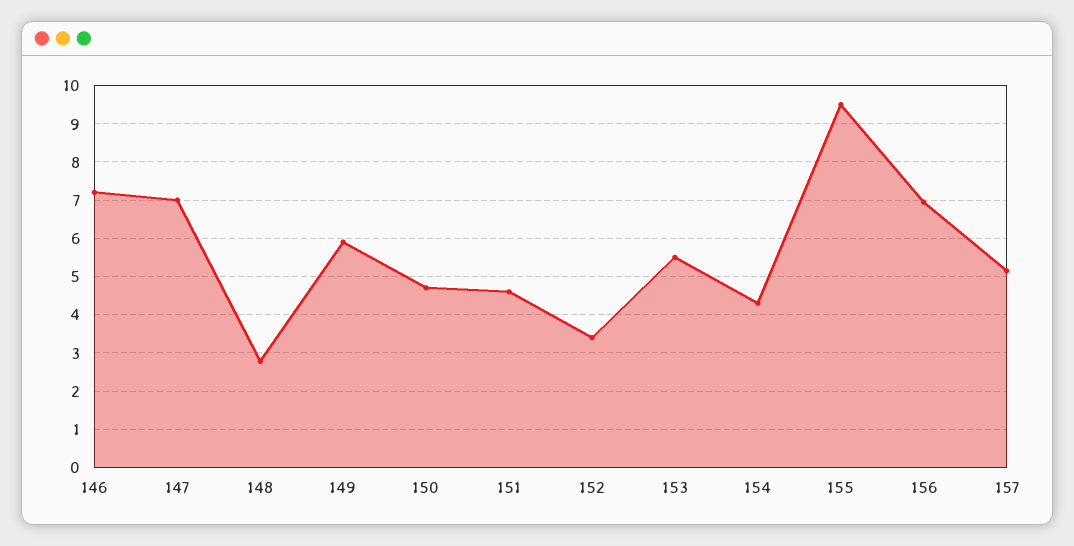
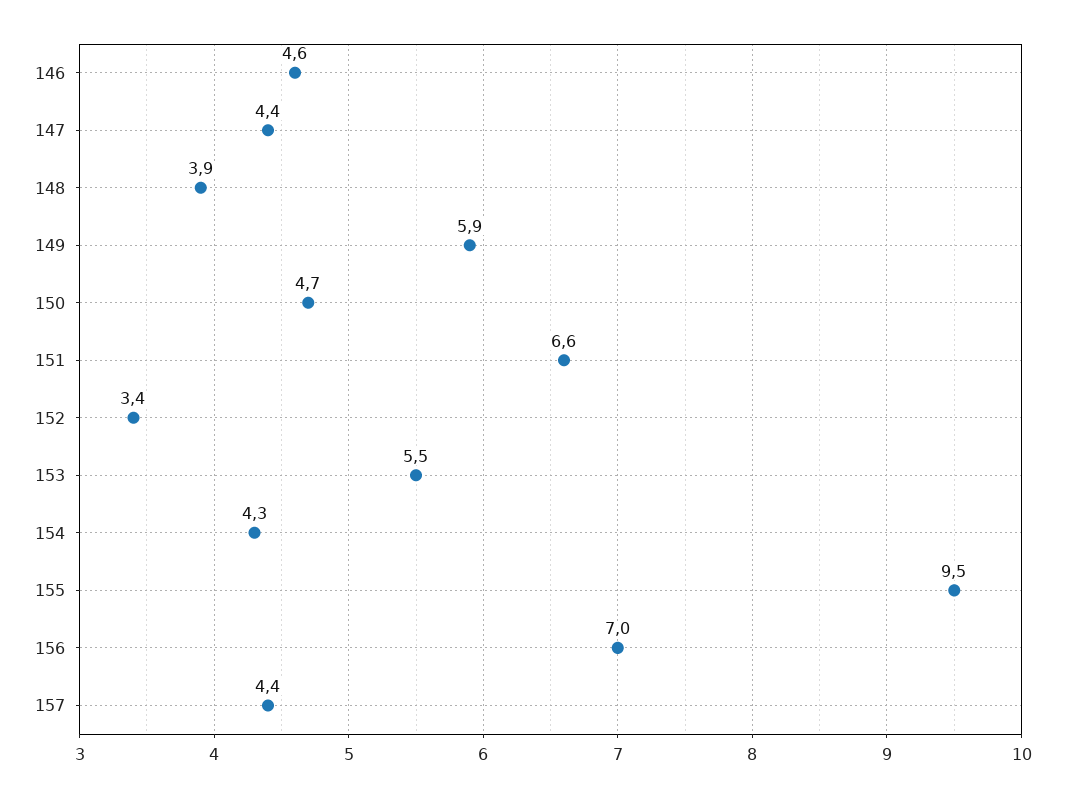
  {
-   "146": 7.2,
+   "146": 4.6,
-   "147": 7,
+   "147": 4.4,
-   "148": 2.8,
+   "148": 3.9,
    "149": 5.9,
    "150": 4.7,
-   "151": 4.6,
+   "151": 6.6,
    "152": 3.4,
    "153": 5.5,
    "154": 4.3,
    "155": 9.5,
    "156": 7,
-   "157": 5.2
+   "157": 4.4
  }

